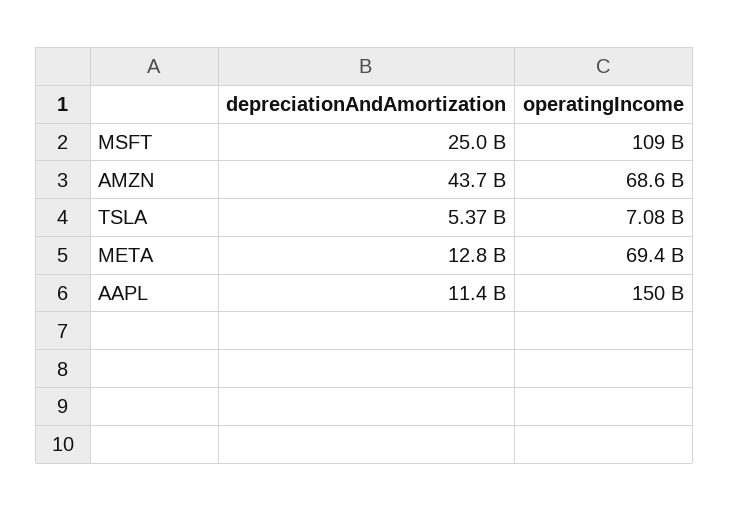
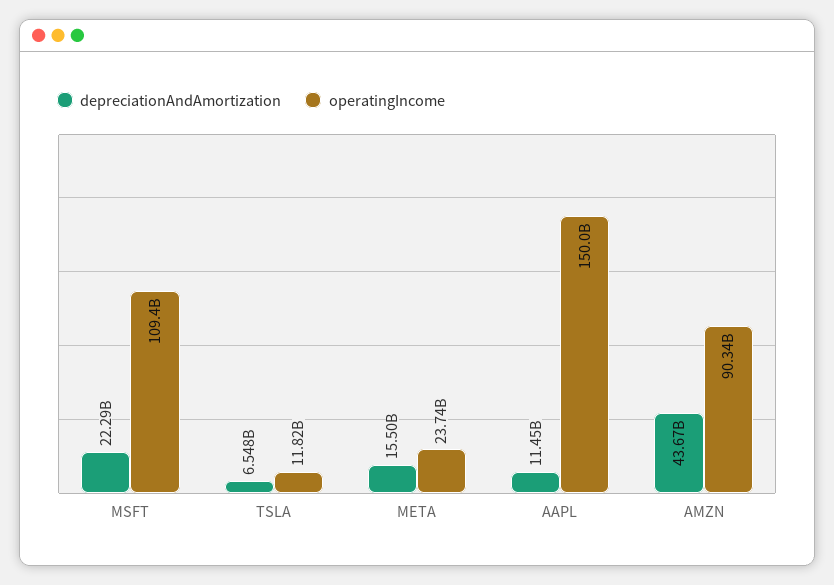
  {
    "depreciationAndAmortization": {
-     "MSFT": 25000000000,
+     "MSFT": 22290000000,
      "AMZN": 43670000000,
-     "TSLA": 5370000000,
+     "TSLA": 6548000000,
-     "META": 12800000000,
+     "META": 15500000000,
      "AAPL": 11450000000
    },
    "operatingIncome": {
      "MSFT": 109400000000,
-     "AMZN": 68600000000,
+     "AMZN": 90340000000,
-     "TSLA": 7080000000,
+     "TSLA": 11820000000,
-     "META": 69400000000,
+     "META": 23740000000,
      "AAPL": 150000000000
    }
  }

